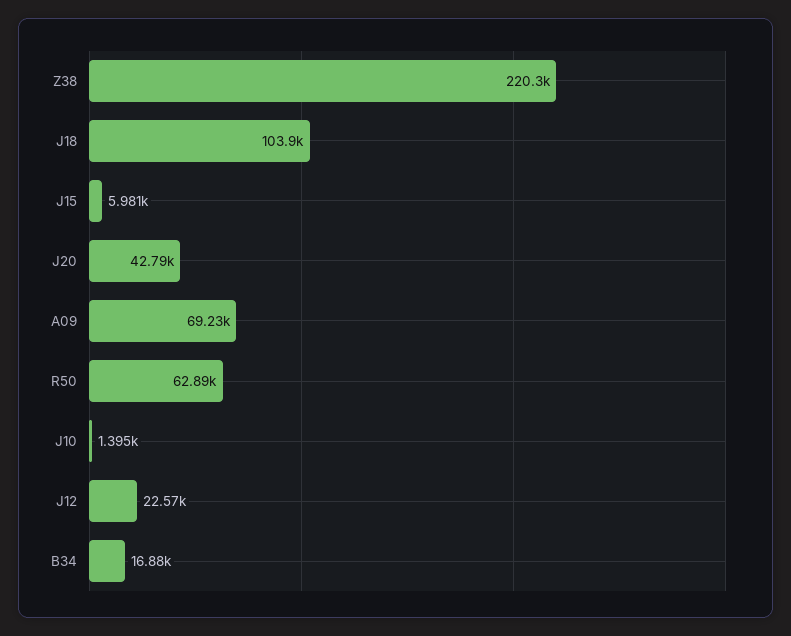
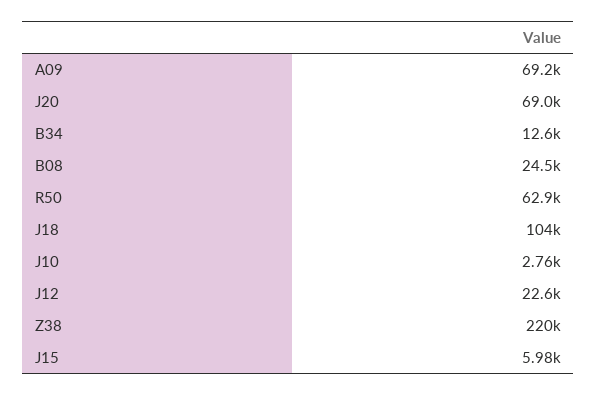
  {
    "Z38": 220300,
    "J18": 103900,
    "J15": 5981,
-   "J20": 42790,
+   "J20": 69000,
    "A09": 69230,
    "R50": 62890,
-   "J10": 1395,
+   "J10": 2760,
    "J12": 22570,
-   "B34": 16880
+   "B34": 12600,
+   "B08": 24500
  }

